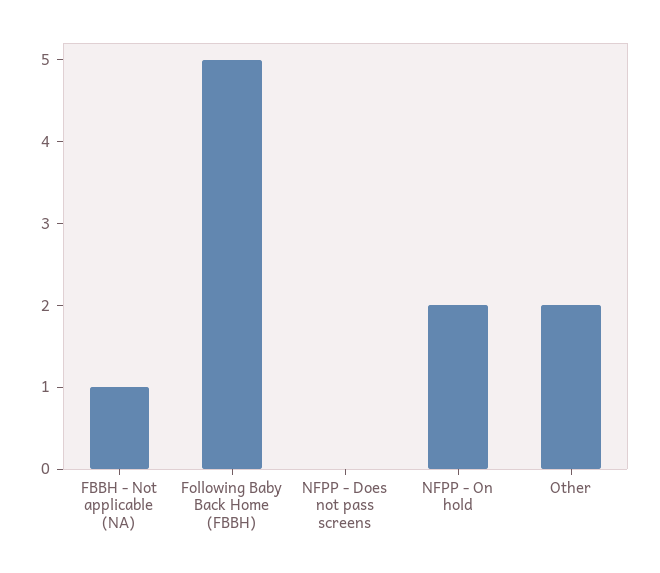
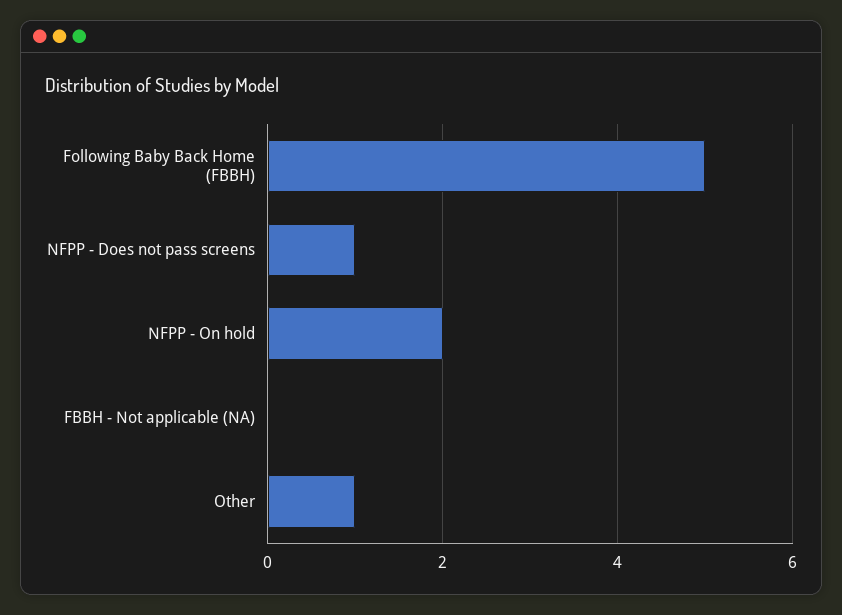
  {
-   "FBBH - Not applicable (NA)": 1,
+   "FBBH - Not applicable (NA)": 0,
    "Following Baby Back Home (FBBH)": 5,
-   "NFPP - Does not pass screens": 0,
+   "NFPP - Does not pass screens": 1,
    "NFPP - On hold": 2,
-   "Other": 2
+   "Other": 1
  }

